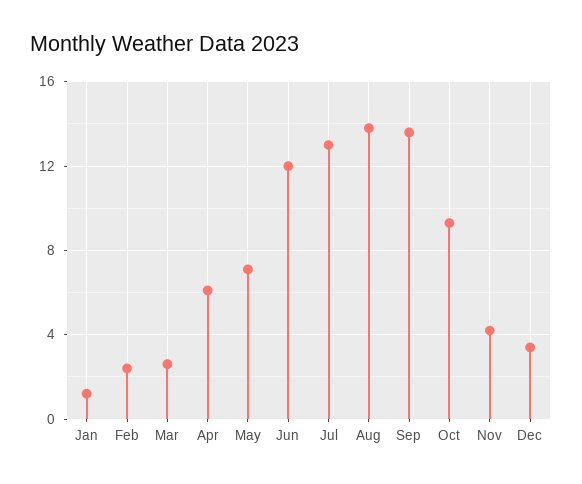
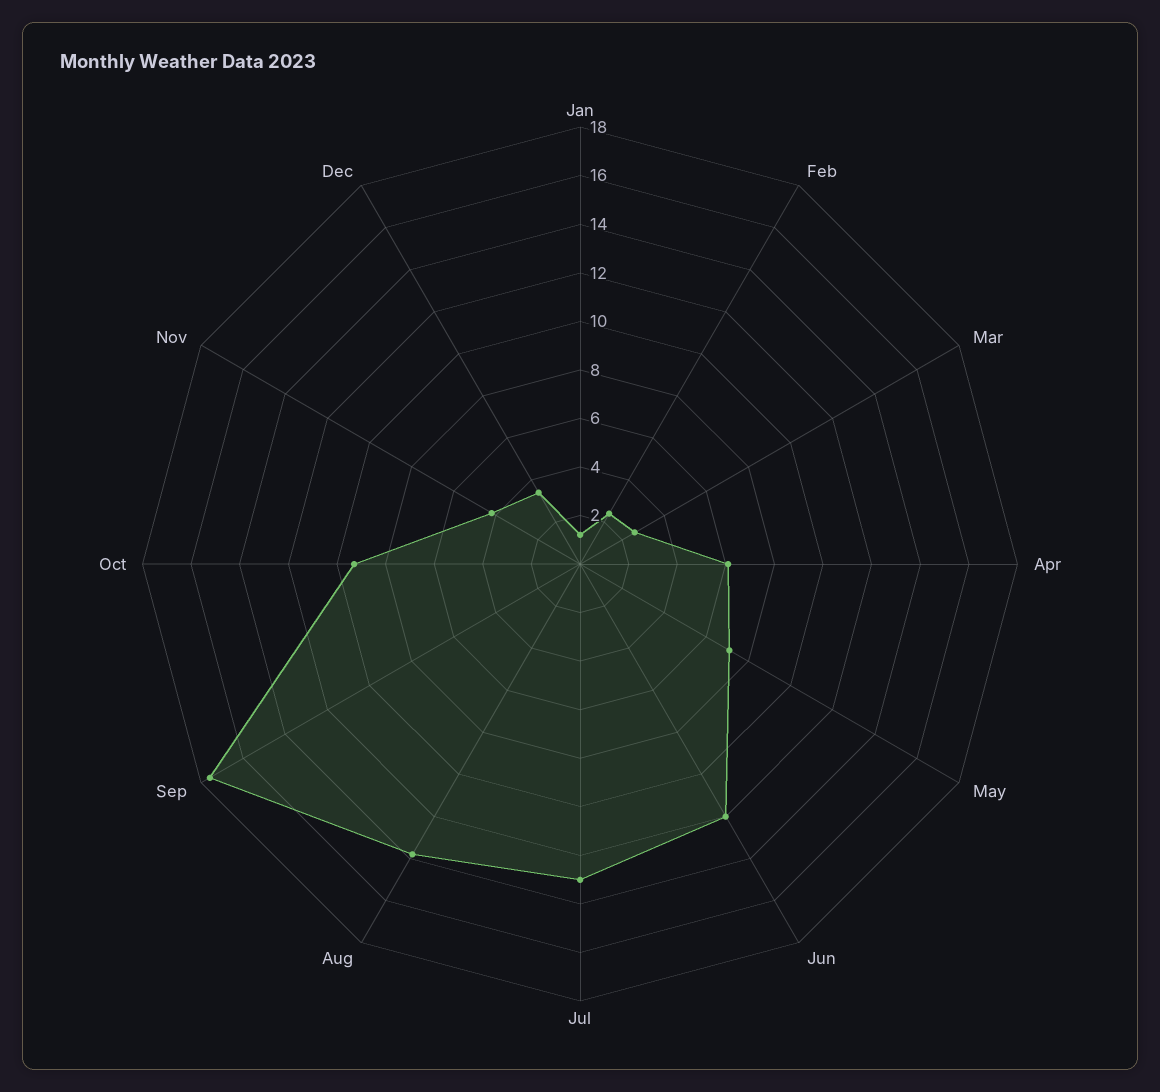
  {
    "Jan": 1,
    "Feb": 2.5,
    "Mar": 2.5,
    "Apr": 6,
    "May": 7,
    "Jun": 12,
    "Jul": 13,
    "Aug": 14,
-   "Sep": 13.5,
+   "Sep": 17.5,
    "Oct": 9.5,
    "Nov": 4,
    "Dec": 3.5
  }

